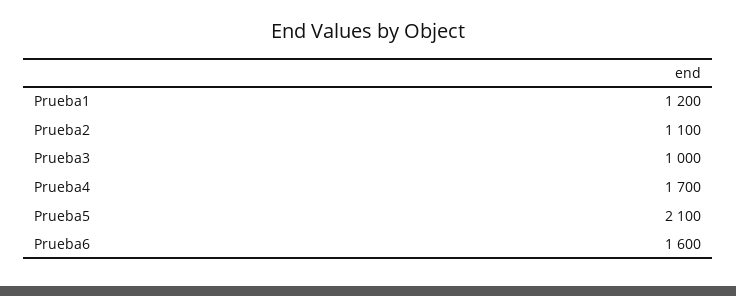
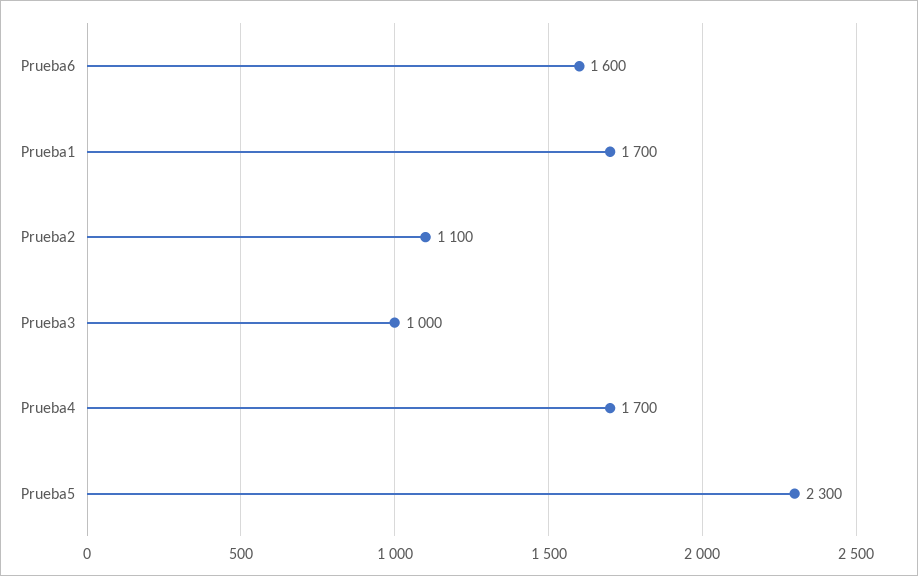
  {
-   "Prueba1": 1200,
+   "Prueba1": 1700,
    "Prueba2": 1100,
    "Prueba3": 1000,
    "Prueba4": 1700,
-   "Prueba5": 2100,
+   "Prueba5": 2300,
    "Prueba6": 1600
  }

